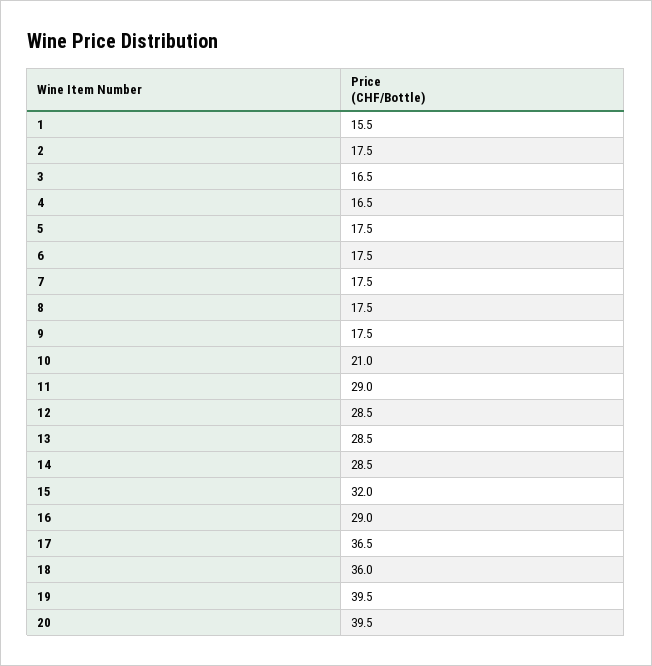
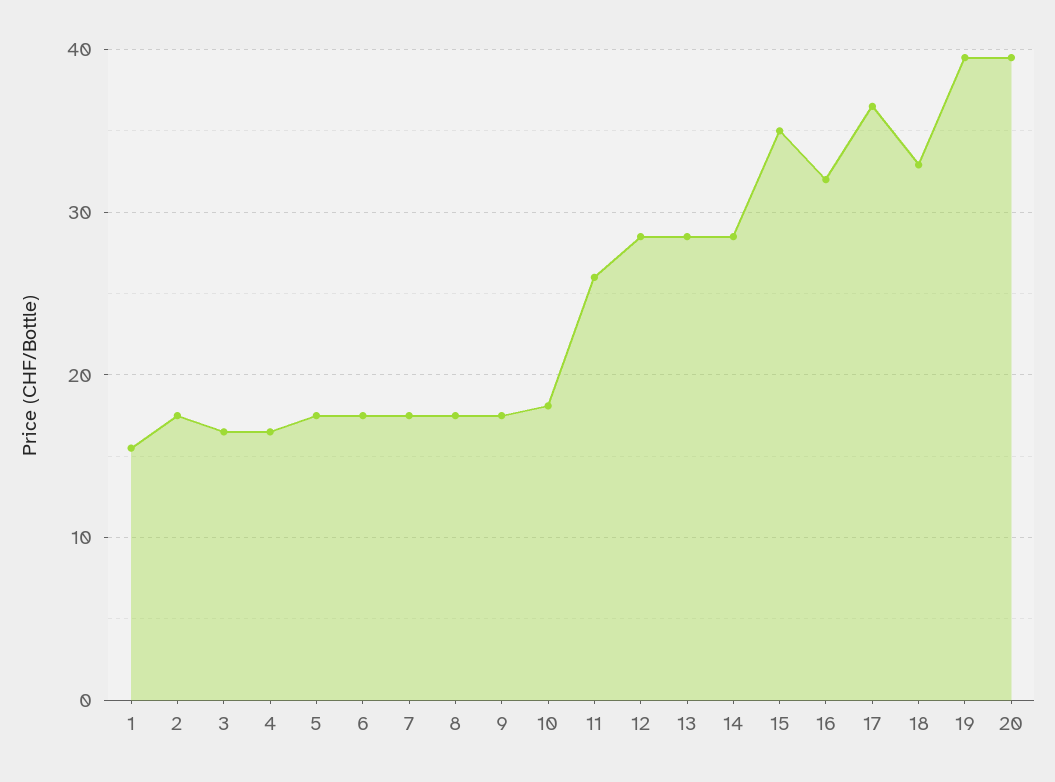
  {
    "1": 15.5,
    "2": 17.5,
    "3": 16.5,
    "4": 16.5,
    "5": 17.5,
    "6": 17.5,
    "7": 17.5,
    "8": 17.5,
    "9": 17.5,
-   "10": 21,
+   "10": 18,
-   "11": 29,
+   "11": 26,
    "12": 28.5,
    "13": 28.5,
    "14": 28.5,
-   "15": 32,
+   "15": 35,
-   "16": 29,
+   "16": 32,
    "17": 36.5,
-   "18": 36,
+   "18": 33,
    "19": 39.5,
    "20": 39.5
  }

